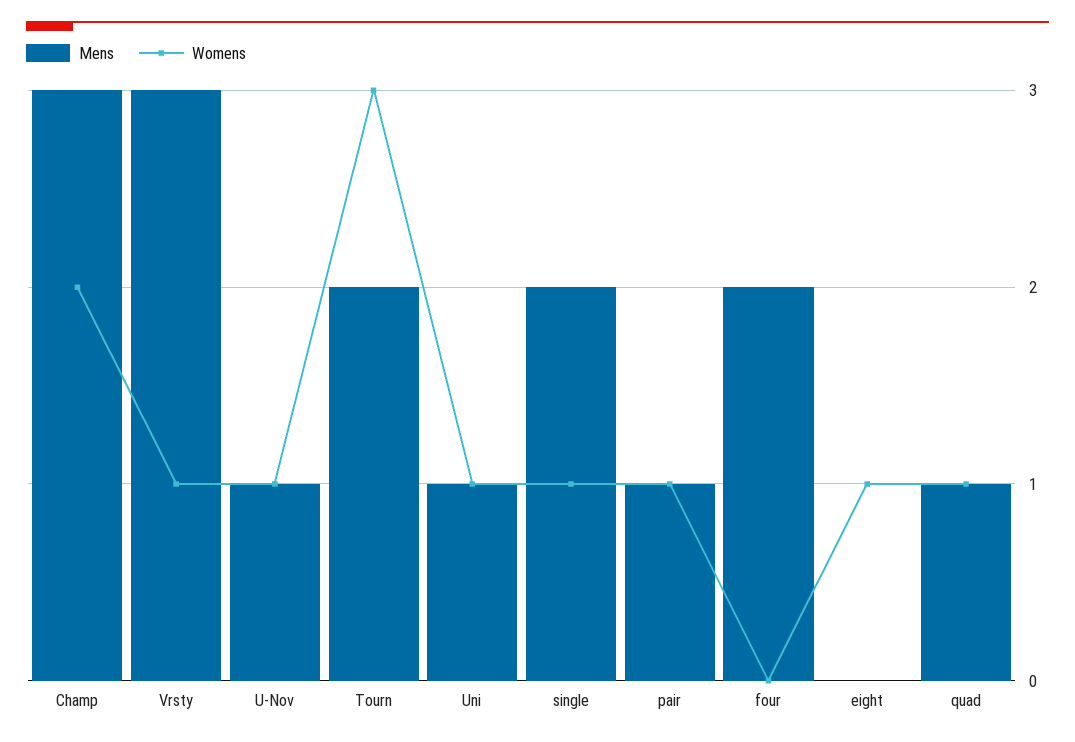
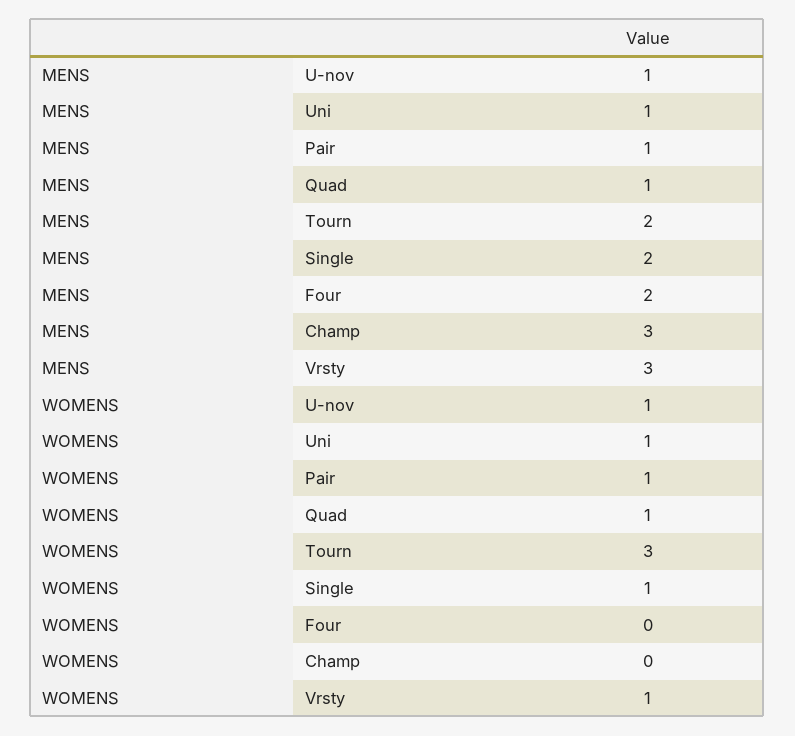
  {
    "Mens": {
      "Champ": 3,
      "Vrsty": 3,
      "U-Nov": 1,
      "Tourn": 2,
      "Uni": 1,
      "single": 2,
      "pair": 1,
      "four": 2,
-     "eight": 0,
      "quad": 1
    },
    "Womens": {
-     "Champ": 2,
+     "Champ": 0,
      "Vrsty": 1,
      "U-Nov": 1,
      "Tourn": 3,
      "Uni": 1,
      "single": 1,
      "pair": 1,
      "four": 0,
-     "eight": 1,
      "quad": 1
    }
  }

